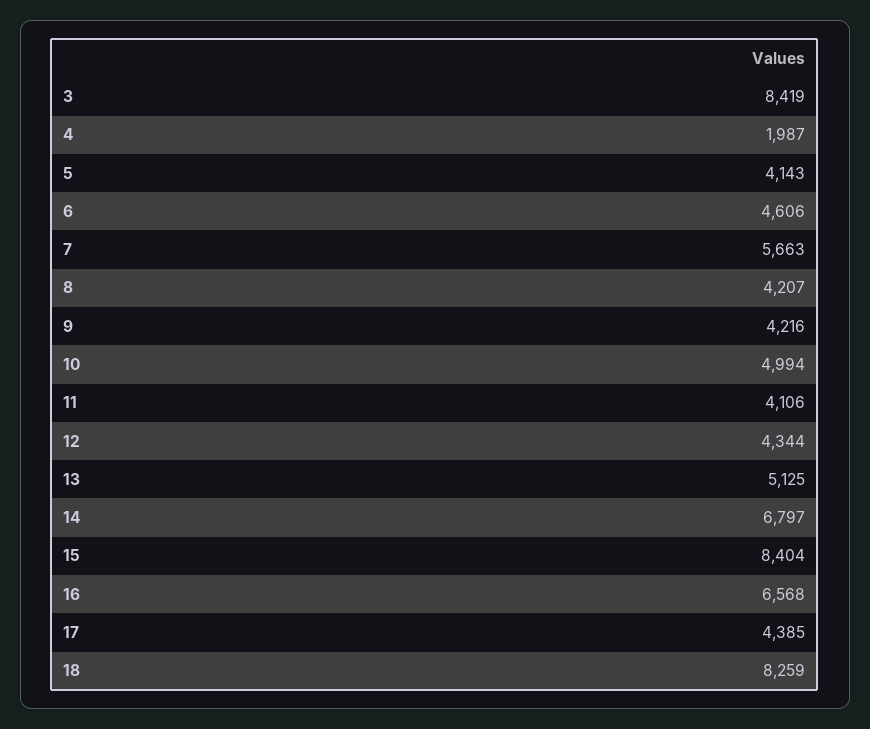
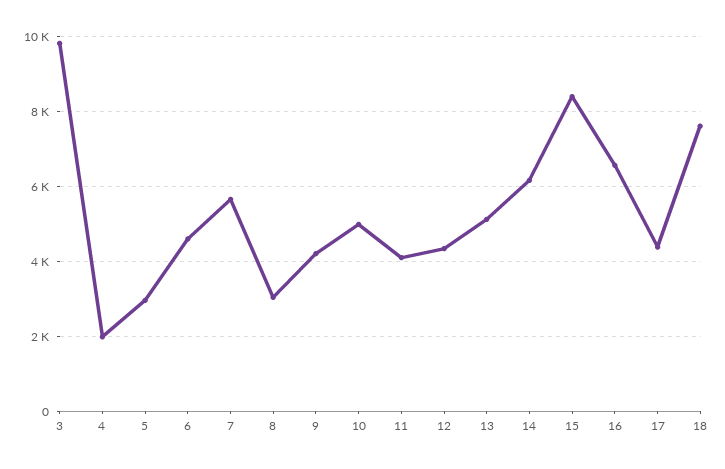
  {
-   "3": 8419,
+   "3": 9800,
    "4": 1987,
-   "5": 4143,
+   "5": 3000,
    "6": 4606,
    "7": 5663,
-   "8": 4207,
+   "8": 3000,
    "9": 4216,
    "10": 4994,
    "11": 4106,
    "12": 4344,
    "13": 5125,
-   "14": 6797,
+   "14": 6200,
    "15": 8404,
    "16": 6568,
    "17": 4385,
-   "18": 8259
+   "18": 7600
  }

